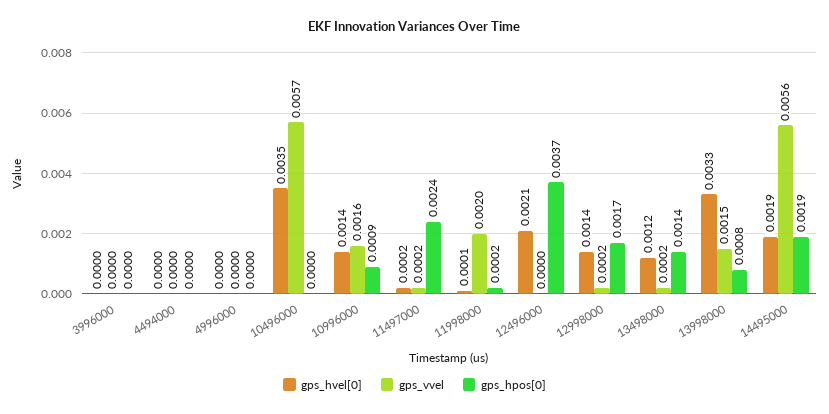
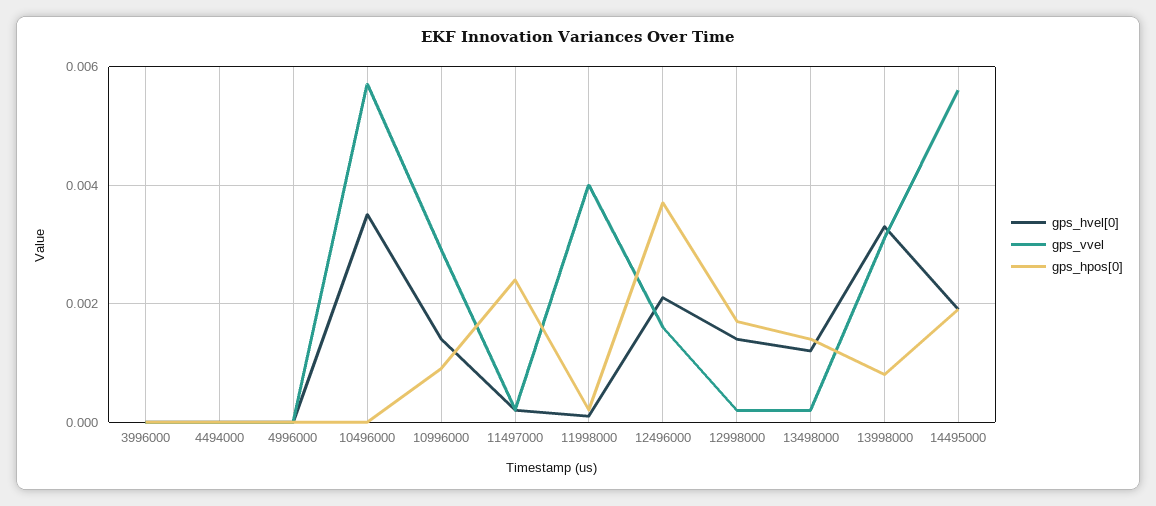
  {
    "gps_hvel[0]": {
      "3996000": 0,
      "4494000": 0,
      "4996000": 0,
      "10496000": 0.0035,
      "10996000": 0.0014,
      "11497000": 0.0002,
      "11998000": 0.0001,
      "12496000": 0.0021,
      "12998000": 0.0014,
      "13498000": 0.0012,
      "13998000": 0.0033,
      "14495000": 0.0019
    },
    "gps_vvel": {
      "3996000": 0,
      "4494000": 0,
      "4996000": 0,
      "10496000": 0.0057,
-     "10996000": 0.0016,
+     "10996000": 0.003,
      "11497000": 0.0002,
-     "11998000": 0.002,
+     "11998000": 0.004,
-     "12496000": 0,
+     "12496000": 0.0015,
      "12998000": 0.0002,
      "13498000": 0.0002,
-     "13998000": 0.0015,
+     "13998000": 0.003,
      "14495000": 0.0056
    },
    "gps_hpos[0]": {
      "3996000": 0,
      "4494000": 0,
      "4996000": 0,
      "10496000": 0,
      "10996000": 0.0009,
      "11497000": 0.0024,
      "11998000": 0.0002,
      "12496000": 0.0037,
      "12998000": 0.0017,
      "13498000": 0.0014,
      "13998000": 0.0008,
      "14495000": 0.0019
    }
  }

